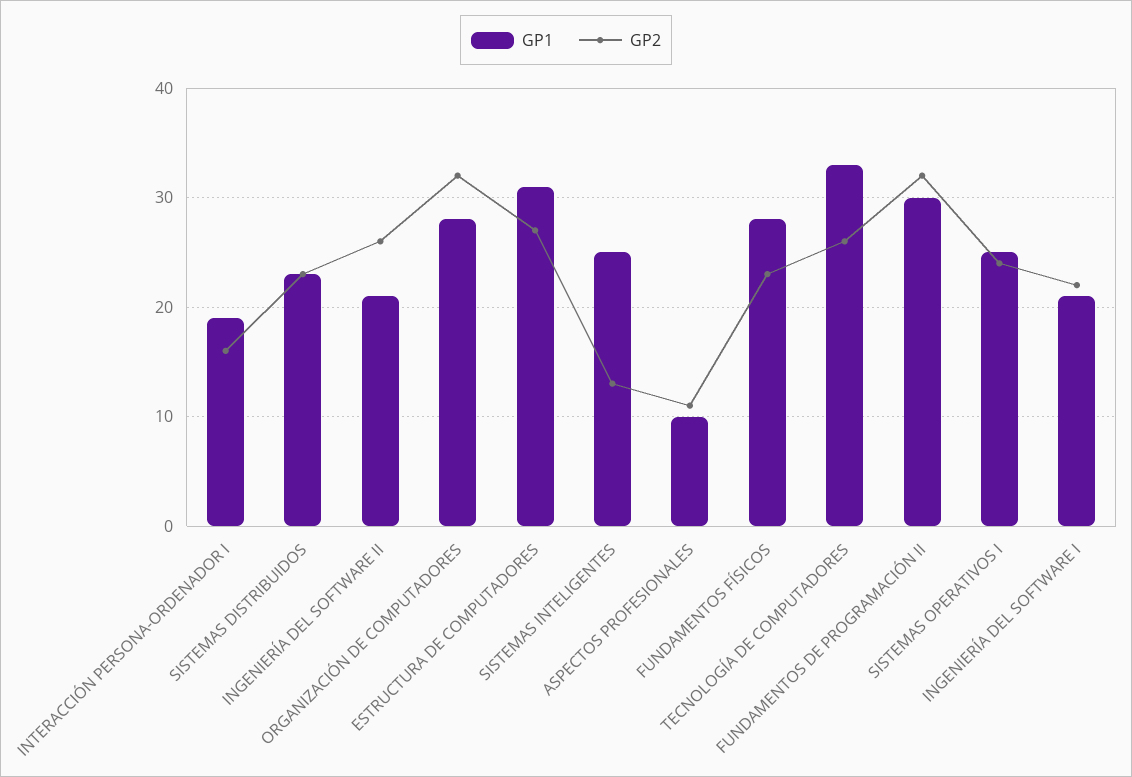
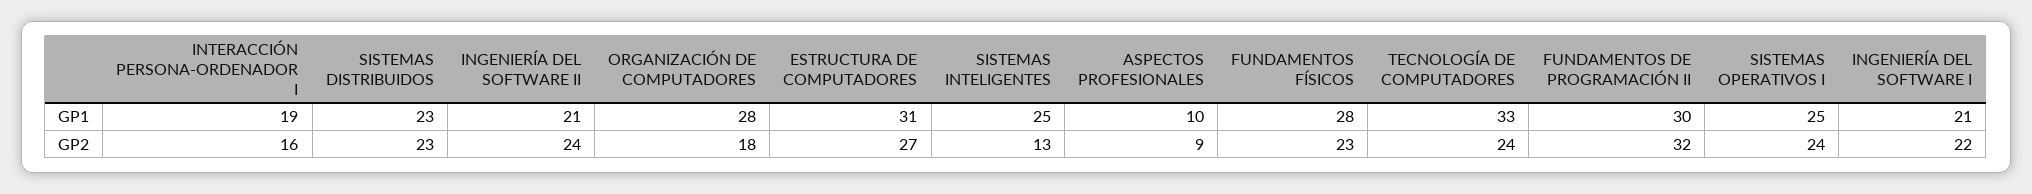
  {
    "GP1": {
      "INTERACCIÓN PERSONA-ORDENADOR I": 19,
      "SISTEMAS DISTRIBUIDOS": 23,
      "INGENIERÍA DEL SOFTWARE II": 21,
      "ORGANIZACIÓN DE COMPUTADORES": 28,
      "ESTRUCTURA DE COMPUTADORES": 31,
      "SISTEMAS INTELIGENTES": 25,
      "ASPECTOS PROFESIONALES": 10,
      "FUNDAMENTOS FÍSICOS": 28,
      "TECNOLOGÍA DE COMPUTADORES": 33,
      "FUNDAMENTOS DE PROGRAMACIÓN II": 30,
      "SISTEMAS OPERATIVOS I": 25,
      "INGENIERÍA DEL SOFTWARE I": 21
    },
    "GP2": {
      "INTERACCIÓN PERSONA-ORDENADOR I": 16,
      "SISTEMAS DISTRIBUIDOS": 23,
-     "INGENIERÍA DEL SOFTWARE II": 26,
+     "INGENIERÍA DEL SOFTWARE II": 24,
-     "ORGANIZACIÓN DE COMPUTADORES": 32,
+     "ORGANIZACIÓN DE COMPUTADORES": 18,
      "ESTRUCTURA DE COMPUTADORES": 27,
      "SISTEMAS INTELIGENTES": 13,
-     "ASPECTOS PROFESIONALES": 11,
+     "ASPECTOS PROFESIONALES": 9,
      "FUNDAMENTOS FÍSICOS": 23,
-     "TECNOLOGÍA DE COMPUTADORES": 26,
+     "TECNOLOGÍA DE COMPUTADORES": 24,
      "FUNDAMENTOS DE PROGRAMACIÓN II": 32,
      "SISTEMAS OPERATIVOS I": 24,
      "INGENIERÍA DEL SOFTWARE I": 22
    }
  }

